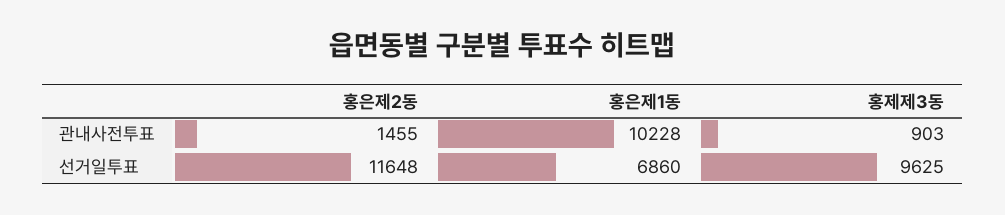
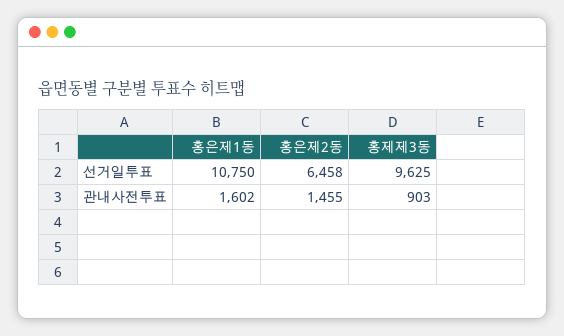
  {
    "홍은제2동": {
      "관내사전투표": 1455,
-     "선거일투표": 11648
+     "선거일투표": 6458
    },
    "홍은제1동": {
-     "관내사전투표": 10228,
+     "관내사전투표": 1602,
-     "선거일투표": 6860
+     "선거일투표": 10750
    },
    "홍제제3동": {
      "관내사전투표": 903,
      "선거일투표": 9625
    }
  }

